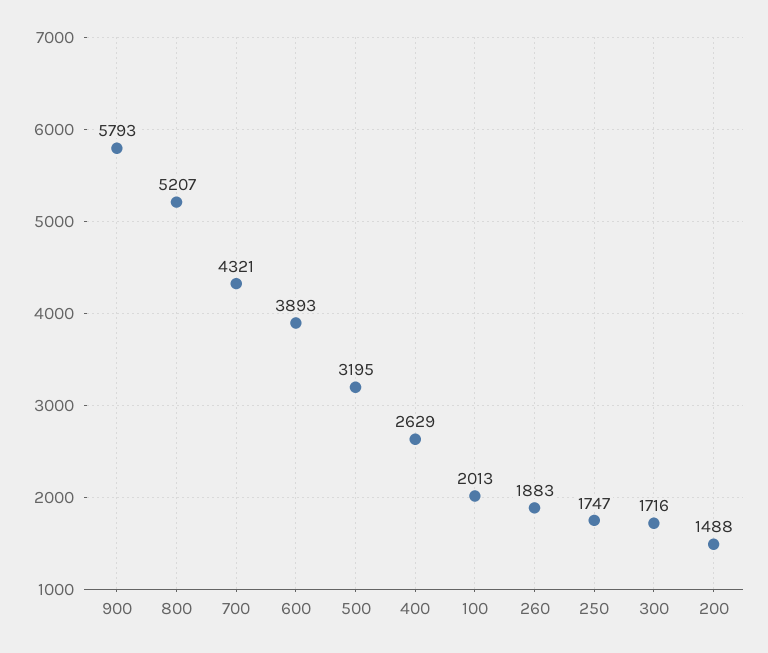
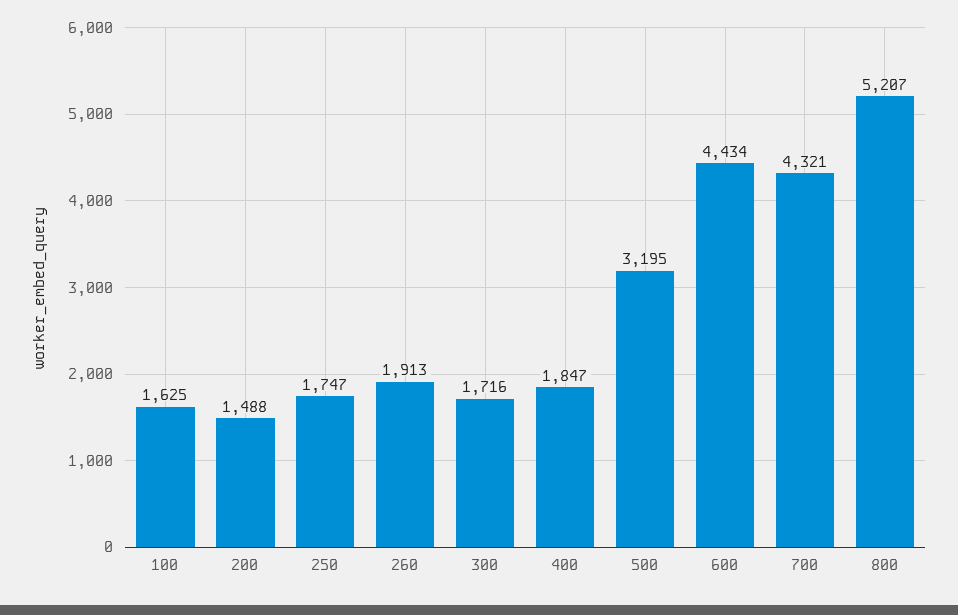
  {
-   "900": 5793,
    "800": 5207,
    "700": 4321,
-   "600": 3893,
+   "600": 4434,
    "500": 3195,
-   "400": 2629,
+   "400": 1847,
-   "100": 2013,
+   "100": 1625,
-   "260": 1883,
+   "260": 1913,
    "250": 1747,
    "300": 1716,
    "200": 1488
  }

